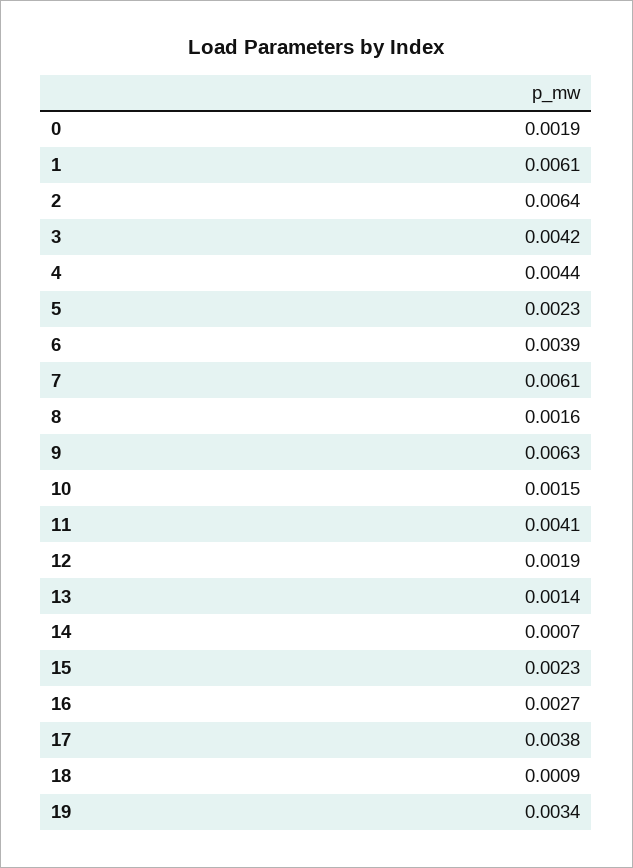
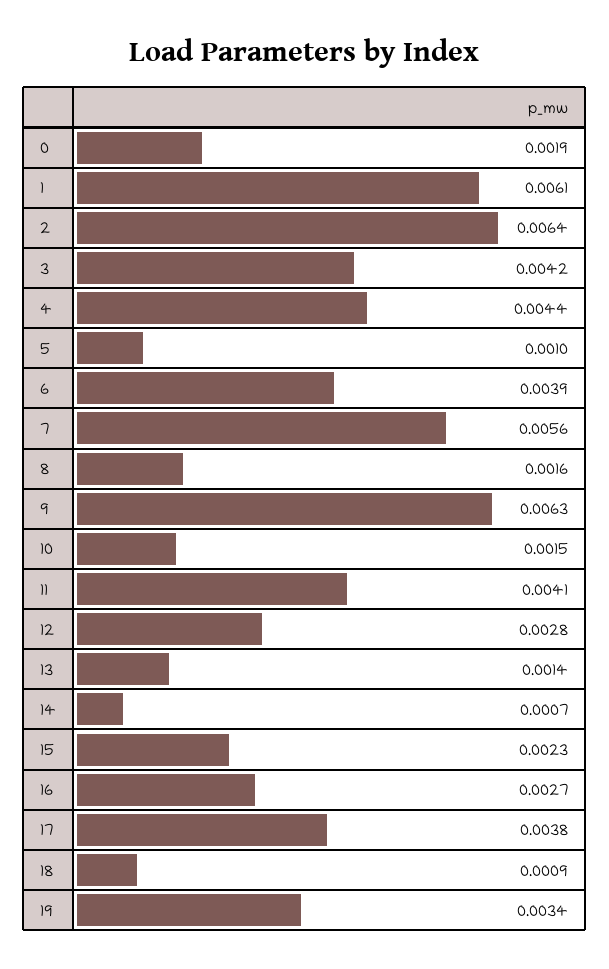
  {
    "0": 0.0019,
    "1": 0.0061,
    "2": 0.0064,
    "3": 0.0042,
    "4": 0.0044,
-   "5": 0.0023,
+   "5": 0.001,
    "6": 0.0039,
-   "7": 0.0061,
+   "7": 0.0056,
    "8": 0.0016,
    "9": 0.0063,
    "10": 0.0015,
    "11": 0.0041,
-   "12": 0.0019,
+   "12": 0.0028,
    "13": 0.0014,
    "14": 0.0007,
    "15": 0.0023,
    "16": 0.0027,
    "17": 0.0038,
    "18": 0.0009,
    "19": 0.0034
  }

